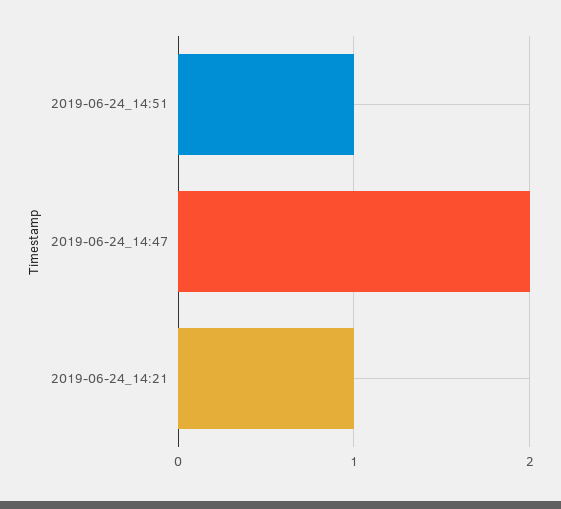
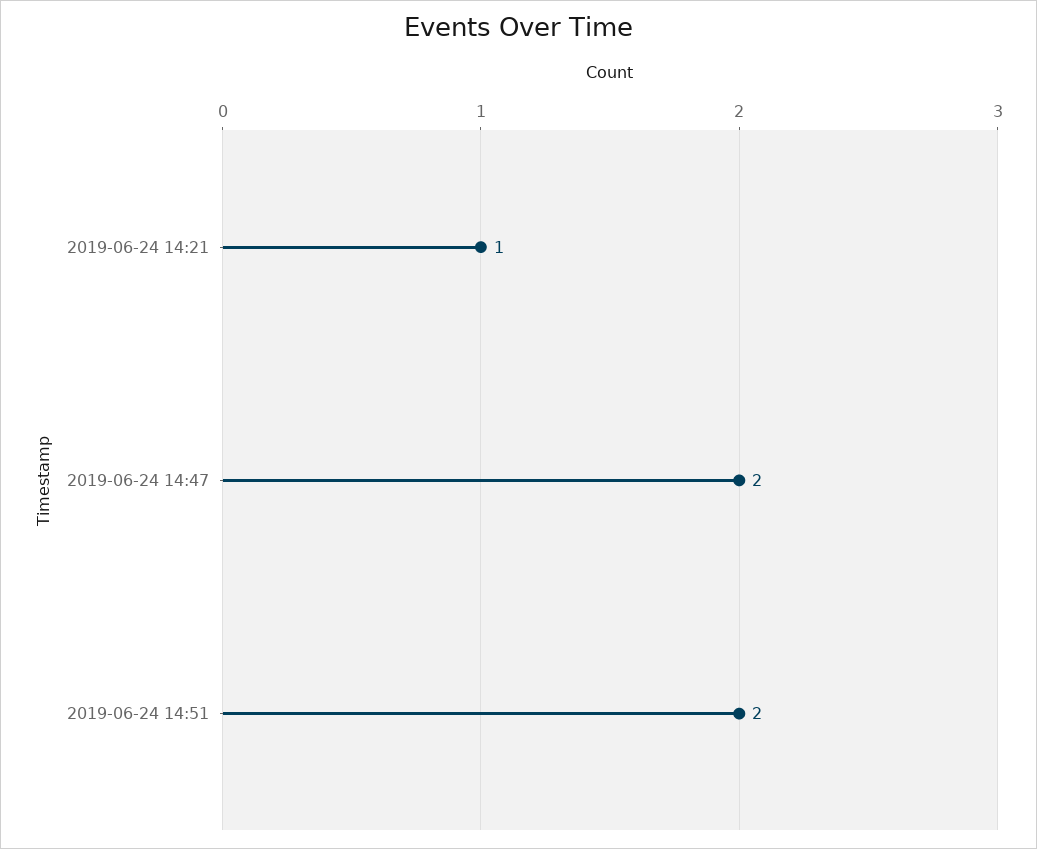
  {
-   "2019-06-24_14:51": 1,
+   "2019-06-24_14:51": 2,
    "2019-06-24_14:47": 2,
    "2019-06-24_14:21": 1
  }

